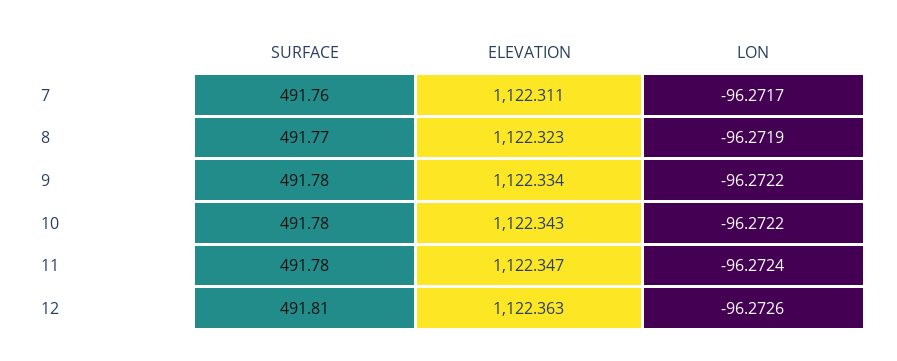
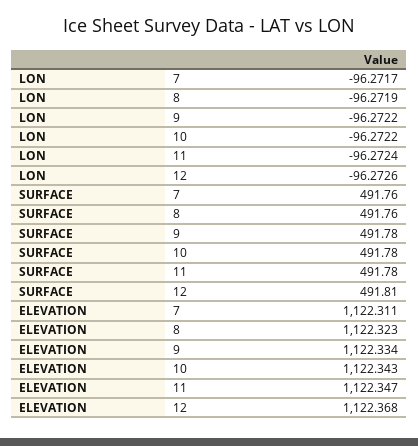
  {
    "SURFACE": {
      "7": 491.76,
-     "8": 491.77,
+     "8": 491.76,
      "9": 491.78,
      "10": 491.78,
      "11": 491.78,
      "12": 491.81
    },
    "ELEVATION": {
      "7": 1122.311,
      "8": 1122.323,
      "9": 1122.334,
      "10": 1122.343,
      "11": 1122.347,
-     "12": 1122.363
+     "12": 1122.368
    },
    "LON": {
      "7": -96.2717,
      "8": -96.2719,
      "9": -96.2722,
      "10": -96.2722,
      "11": -96.2724,
      "12": -96.2726
    }
  }

